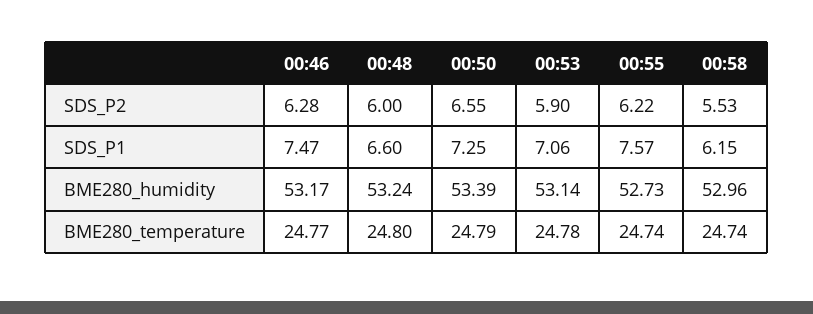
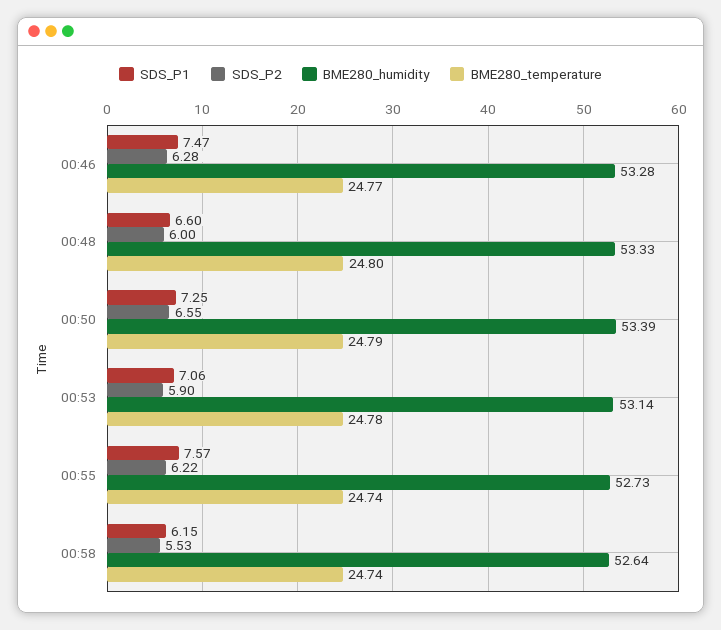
  {
    "SDS_P2": {
      "00:46": 6.28,
      "00:48": 6,
      "00:50": 6.55,
      "00:53": 5.9,
      "00:55": 6.22,
      "00:58": 5.53
    },
    "SDS_P1": {
      "00:46": 7.47,
      "00:48": 6.6,
      "00:50": 7.25,
      "00:53": 7.06,
      "00:55": 7.57,
      "00:58": 6.15
    },
    "BME280_humidity": {
-     "00:46": 53.17,
+     "00:46": 53.28,
-     "00:48": 53.24,
+     "00:48": 53.33,
      "00:50": 53.39,
      "00:53": 53.14,
      "00:55": 52.73,
-     "00:58": 52.96
+     "00:58": 52.64
    },
    "BME280_temperature": {
      "00:46": 24.77,
      "00:48": 24.8,
      "00:50": 24.79,
      "00:53": 24.78,
      "00:55": 24.74,
      "00:58": 24.74
    }
  }

